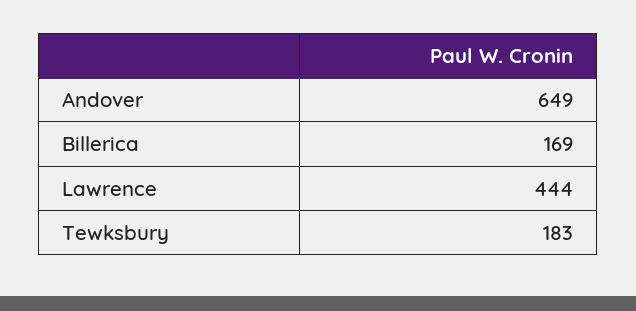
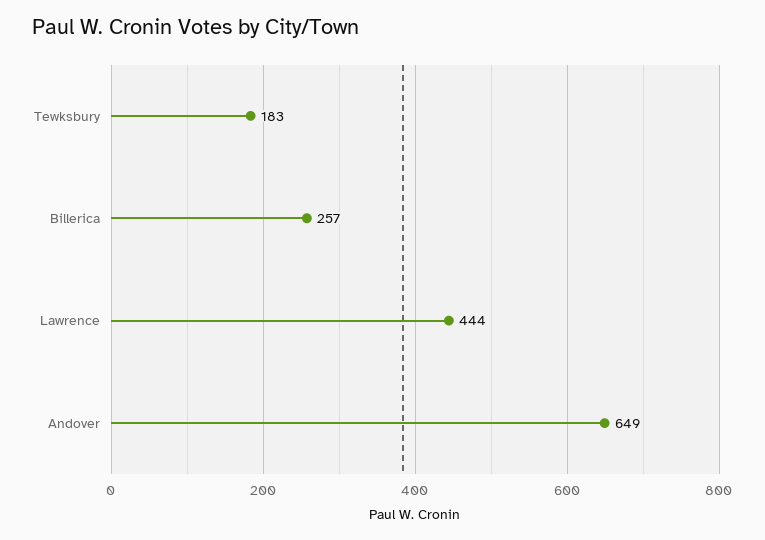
  {
    "Andover": 649,
-   "Billerica": 169,
+   "Billerica": 257,
    "Lawrence": 444,
    "Tewksbury": 183
  }

